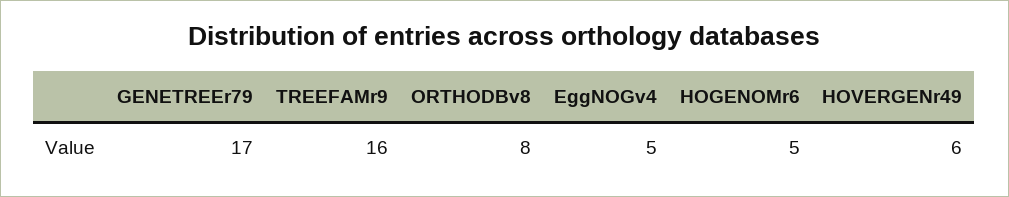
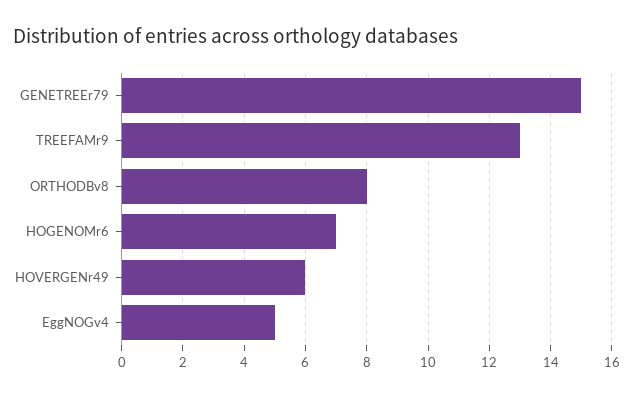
  {
-   "GENETREEr79": 17,
+   "GENETREEr79": 15,
-   "TREEFAMr9": 16,
+   "TREEFAMr9": 13,
    "ORTHODBv8": 8,
    "EggNOGv4": 5,
-   "HOGENOMr6": 5,
+   "HOGENOMr6": 7,
    "HOVERGENr49": 6
  }

